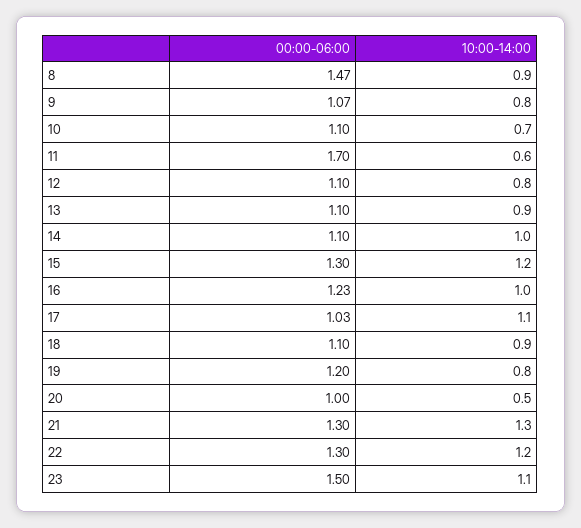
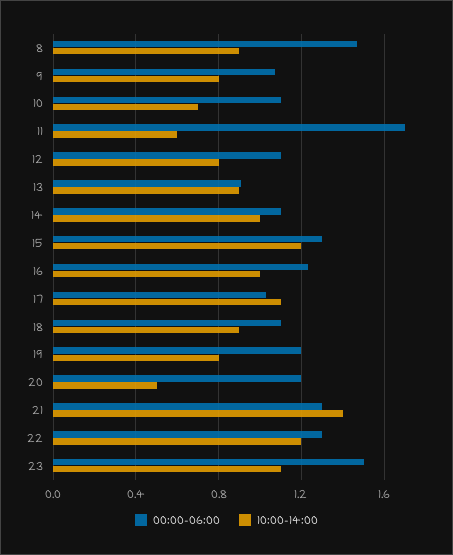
  {
    "00:00-06:00": {
      "8": 1.47,
      "9": 1.07,
      "10": 1.1,
      "11": 1.7,
      "12": 1.1,
-     "13": 1.1,
+     "13": 0.9,
      "14": 1.1,
      "15": 1.3,
      "16": 1.23,
      "17": 1.03,
      "18": 1.1,
      "19": 1.2,
-     "20": 1,
+     "20": 1.2,
      "21": 1.3,
      "22": 1.3,
      "23": 1.5
    },
    "10:00-14:00": {
      "8": 0.9,
      "9": 0.8,
      "10": 0.7,
      "11": 0.6,
      "12": 0.8,
      "13": 0.9,
      "14": 1,
      "15": 1.2,
      "16": 1,
      "17": 1.1,
      "18": 0.9,
      "19": 0.8,
      "20": 0.5,
-     "21": 1.3,
+     "21": 1.4,
      "22": 1.2,
      "23": 1.1
    }
  }

